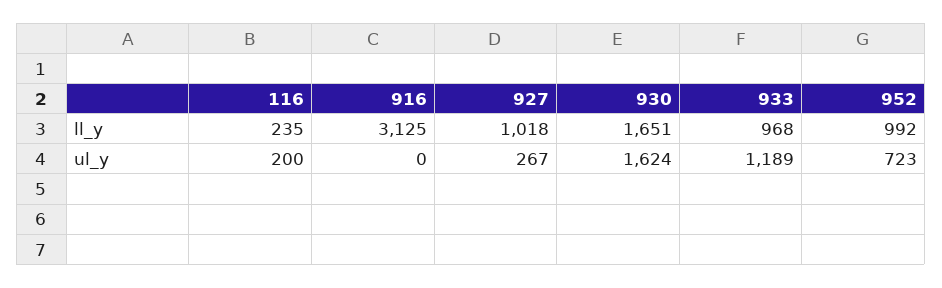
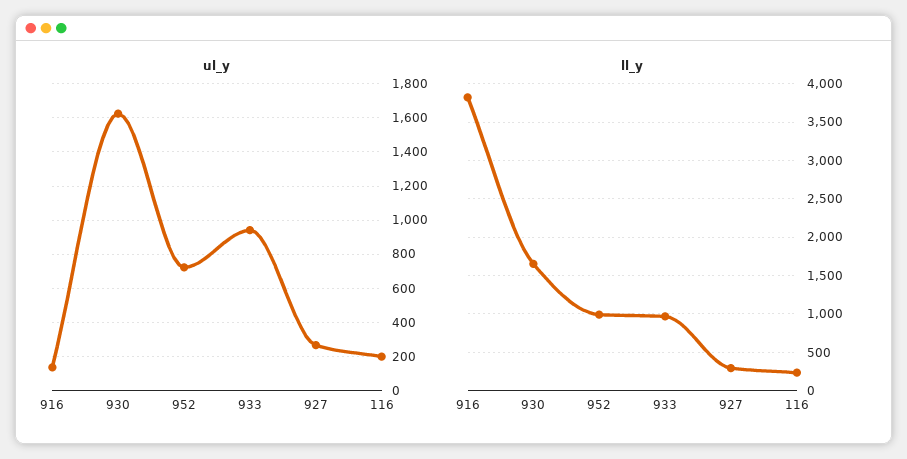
  {
    "ll_y": {
      "116": 235,
-     "916": 3125,
+     "916": 3800,
-     "927": 1018,
+     "927": 300,
      "930": 1651,
      "933": 968,
      "952": 992
    },
    "ul_y": {
      "116": 200,
-     "916": 0,
+     "916": 150,
      "927": 267,
      "930": 1624,
-     "933": 1189,
+     "933": 950,
      "952": 723
    }
  }

